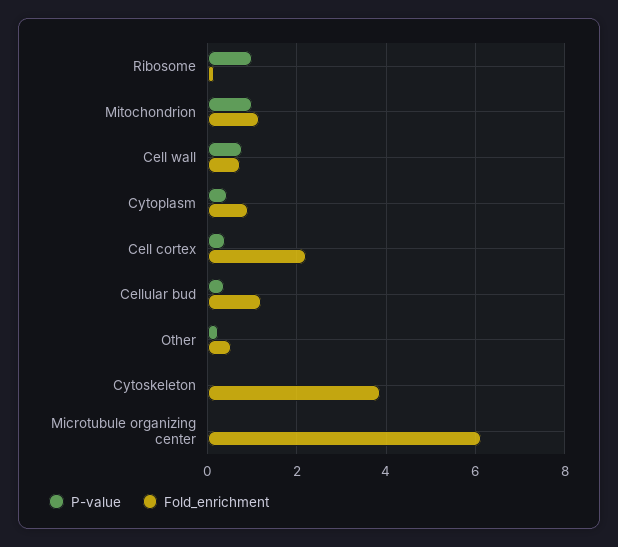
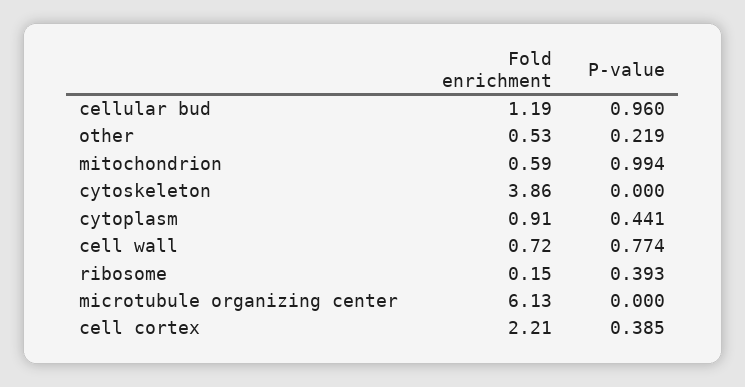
  {
    "P-value": {
-     "Ribosome": 1,
+     "Ribosome": 0.393,
      "Mitochondrion": 0.994,
      "Cell wall": 0.774,
      "Cytoplasm": 0.441,
      "Cell cortex": 0.385,
-     "Cellular bud": 0.4,
+     "Cellular bud": 0.96,
      "Other": 0.219,
      "Cytoskeleton": 0,
      "Microtubule organizing center": 0
    },
    "Fold_enrichment": {
      "Ribosome": 0.15,
-     "Mitochondrion": 1.2,
+     "Mitochondrion": 0.59,
      "Cell wall": 0.72,
      "Cytoplasm": 0.91,
      "Cell cortex": 2.21,
      "Cellular bud": 1.19,
      "Other": 0.53,
      "Cytoskeleton": 3.86,
      "Microtubule organizing center": 6.13
    }
  }

